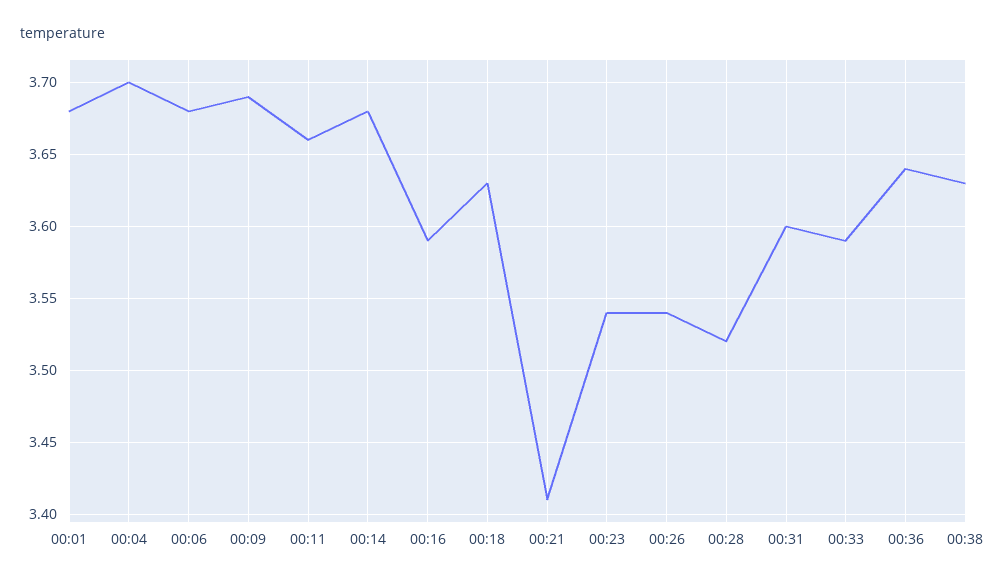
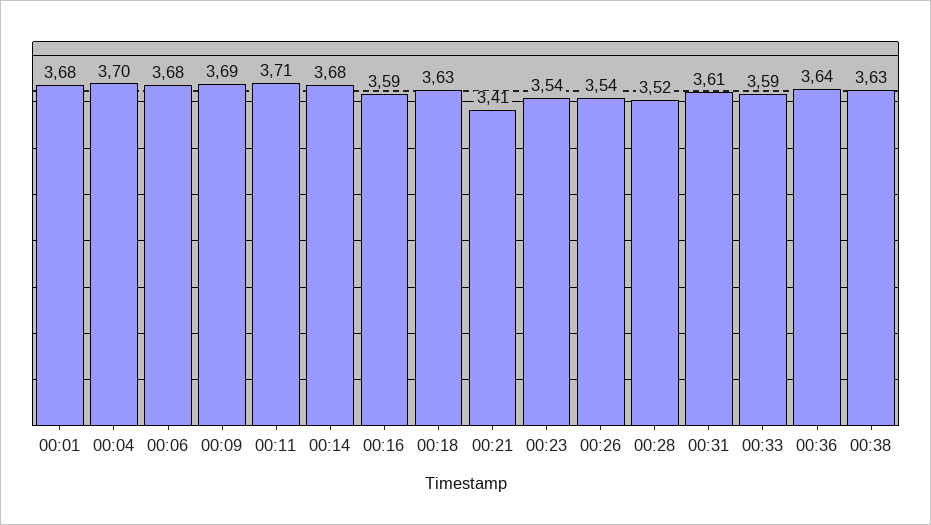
  {
    "00:01": 3.68,
    "00:04": 3.7,
    "00:06": 3.68,
    "00:09": 3.69,
-   "00:11": 3.66,
+   "00:11": 3.71,
    "00:14": 3.68,
    "00:16": 3.59,
    "00:18": 3.63,
    "00:21": 3.41,
    "00:23": 3.54,
    "00:26": 3.54,
    "00:28": 3.52,
-   "00:31": 3.6,
+   "00:31": 3.61,
    "00:33": 3.59,
    "00:36": 3.64,
    "00:38": 3.63
  }

